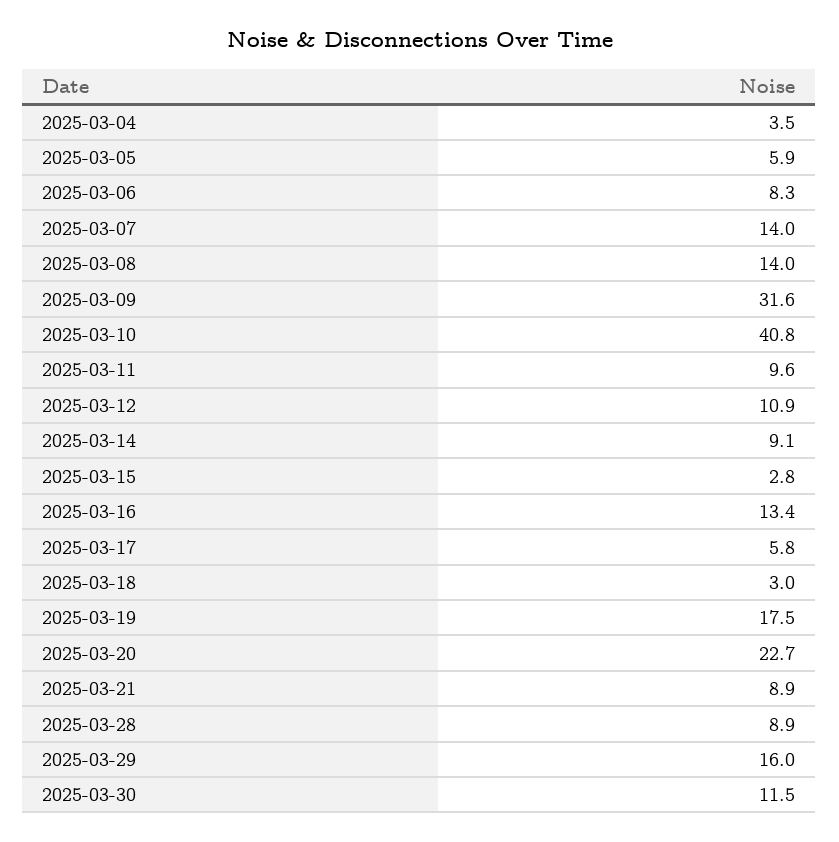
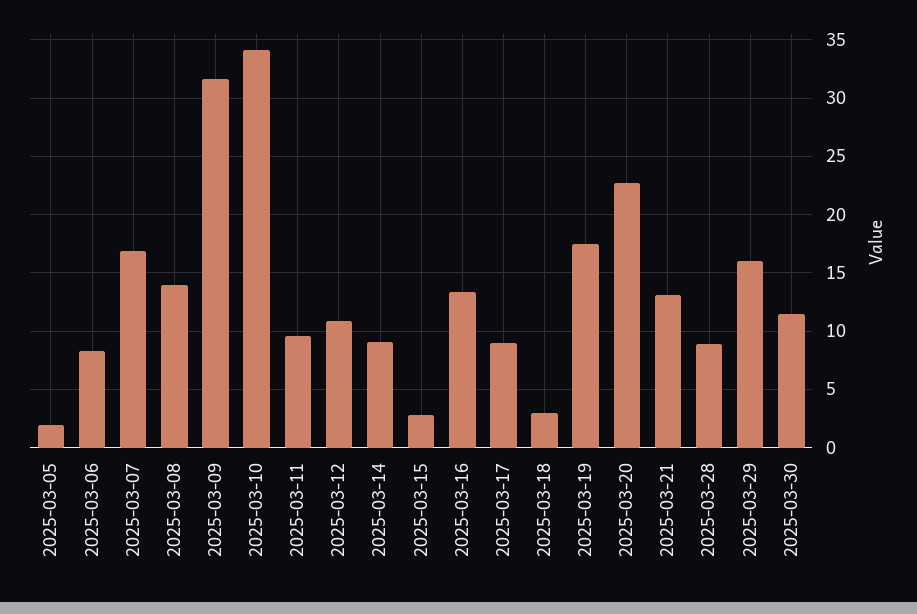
  {
-   "2025-03-04": 3.5,
-   "2025-03-05": 5.9,
+   "2025-03-05": 2,
    "2025-03-06": 8.3,
-   "2025-03-07": 14,
+   "2025-03-07": 17,
    "2025-03-08": 14,
    "2025-03-09": 31.6,
-   "2025-03-10": 40.8,
+   "2025-03-10": 34,
    "2025-03-11": 9.6,
    "2025-03-12": 10.9,
    "2025-03-14": 9.1,
    "2025-03-15": 2.8,
    "2025-03-16": 13.4,
-   "2025-03-17": 5.8,
+   "2025-03-17": 9,
    "2025-03-18": 3,
    "2025-03-19": 17.5,
    "2025-03-20": 22.7,
-   "2025-03-21": 8.9,
+   "2025-03-21": 13,
    "2025-03-28": 8.9,
    "2025-03-29": 16,
    "2025-03-30": 11.5
  }

